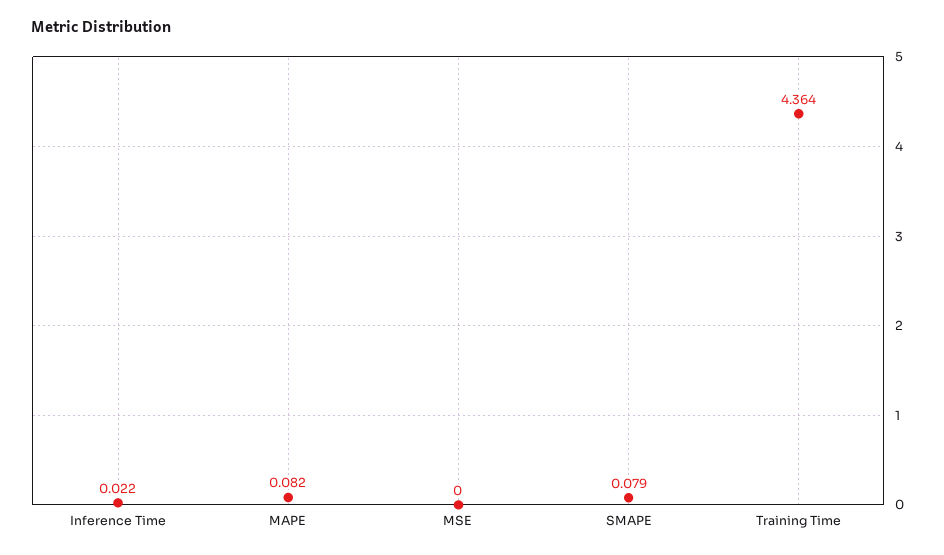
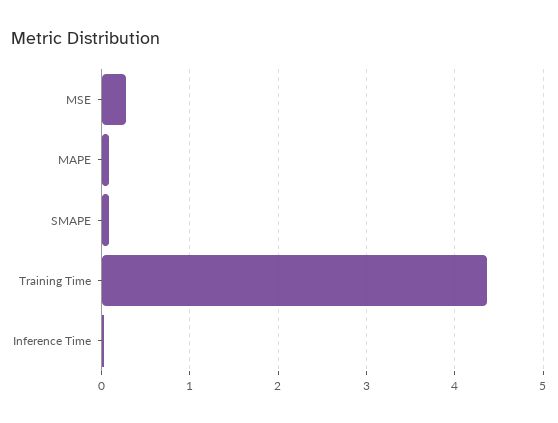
  {
    "Inference Time": 0.022,
    "MAPE": 0.082,
-   "MSE": 0,
+   "MSE": 0.3,
    "SMAPE": 0.079,
    "Training Time": 4.364
  }

